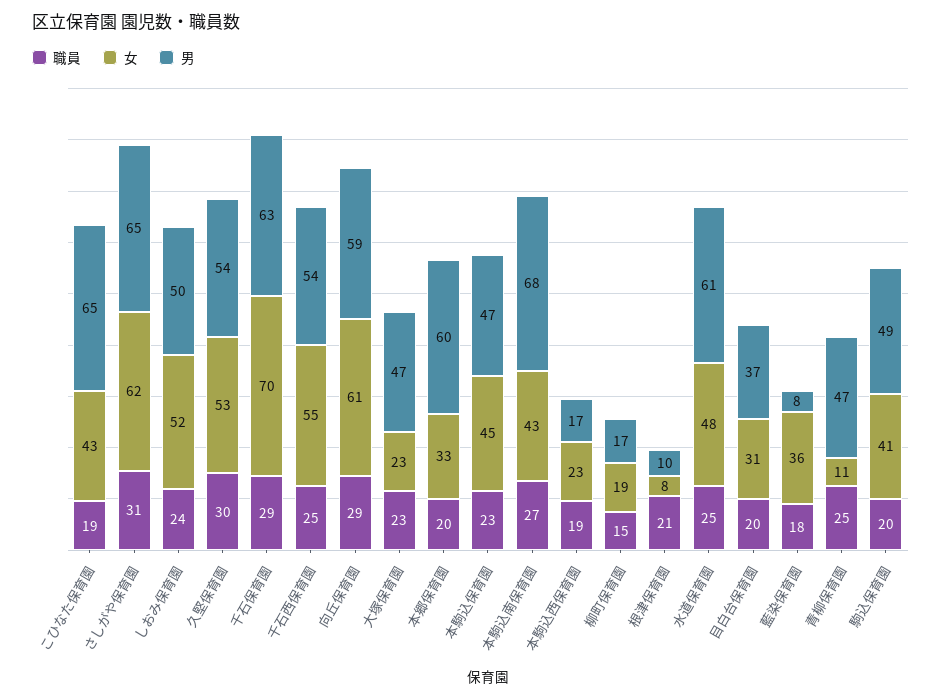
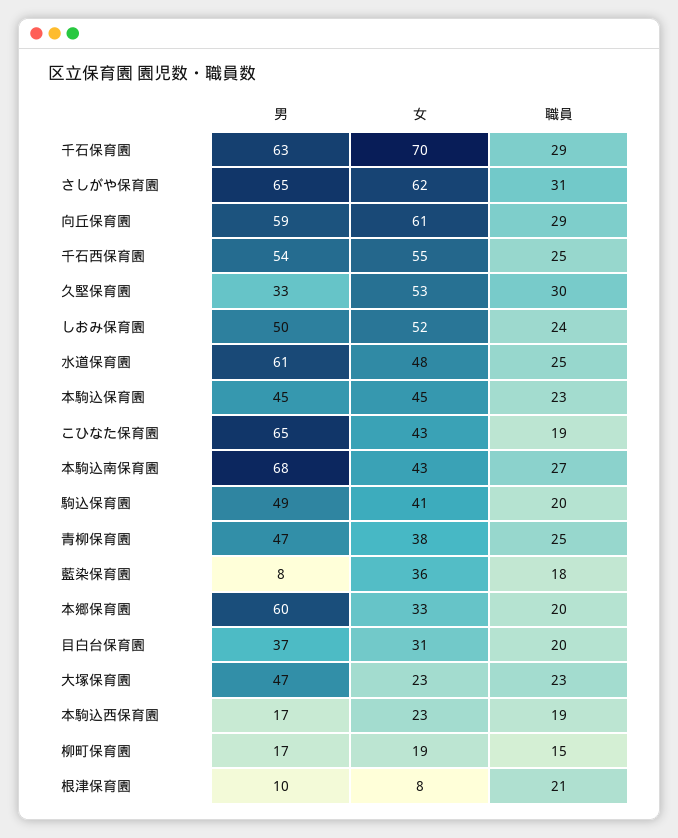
  {
    "職員": {
      "こひなた保育園": 19,
      "さしがや保育園": 31,
      "しおみ保育園": 24,
      "久堅保育園": 30,
      "千石保育園": 29,
      "千石西保育園": 25,
      "向丘保育園": 29,
      "大塚保育園": 23,
      "本郷保育園": 20,
      "本駒込保育園": 23,
      "本駒込南保育園": 27,
      "本駒込西保育園": 19,
      "柳町保育園": 15,
      "根津保育園": 21,
      "水道保育園": 25,
      "目白台保育園": 20,
      "藍染保育園": 18,
      "青柳保育園": 25,
      "駒込保育園": 20
    },
    "女": {
      "こひなた保育園": 43,
      "さしがや保育園": 62,
      "しおみ保育園": 52,
      "久堅保育園": 53,
      "千石保育園": 70,
      "千石西保育園": 55,
      "向丘保育園": 61,
      "大塚保育園": 23,
      "本郷保育園": 33,
      "本駒込保育園": 45,
      "本駒込南保育園": 43,
      "本駒込西保育園": 23,
      "柳町保育園": 19,
      "根津保育園": 8,
      "水道保育園": 48,
      "目白台保育園": 31,
      "藍染保育園": 36,
-     "青柳保育園": 11,
+     "青柳保育園": 38,
      "駒込保育園": 41
    },
    "男": {
      "こひなた保育園": 65,
      "さしがや保育園": 65,
      "しおみ保育園": 50,
-     "久堅保育園": 54,
+     "久堅保育園": 33,
      "千石保育園": 63,
      "千石西保育園": 54,
      "向丘保育園": 59,
      "大塚保育園": 47,
      "本郷保育園": 60,
-     "本駒込保育園": 47,
+     "本駒込保育園": 45,
      "本駒込南保育園": 68,
      "本駒込西保育園": 17,
      "柳町保育園": 17,
      "根津保育園": 10,
      "水道保育園": 61,
      "目白台保育園": 37,
      "藍染保育園": 8,
      "青柳保育園": 47,
      "駒込保育園": 49
    }
  }

